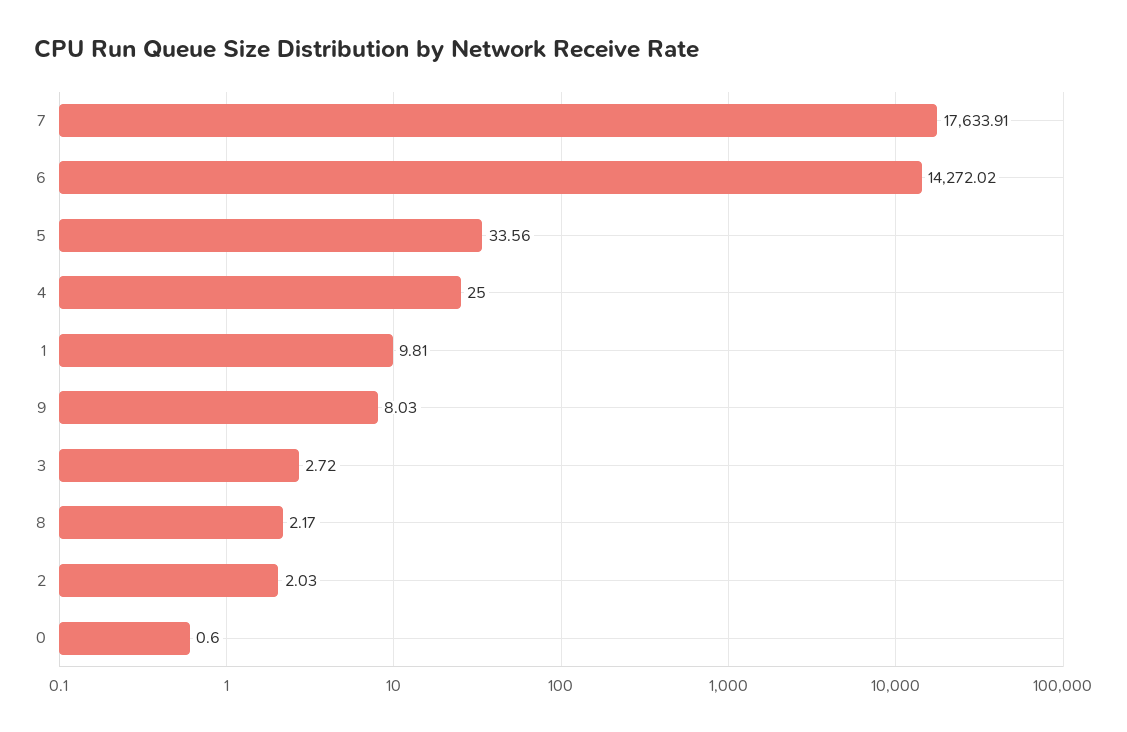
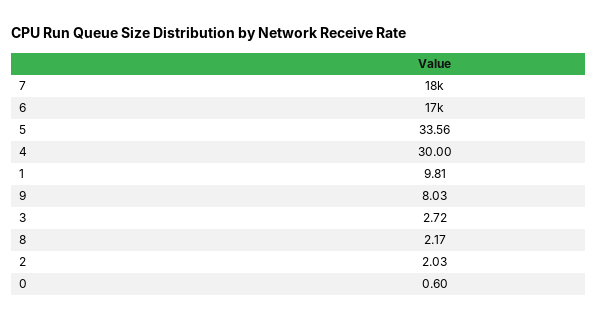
  {
    "7": 17633.91,
-   "6": 14272.02,
+   "6": 17000,
    "5": 33.56,
-   "4": 25,
+   "4": 30,
    "1": 9.81,
    "9": 8.03,
    "3": 2.72,
    "8": 2.17,
    "2": 2.03,
    "0": 0.6
  }

